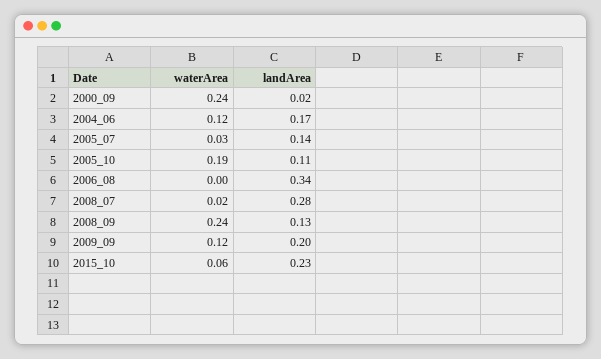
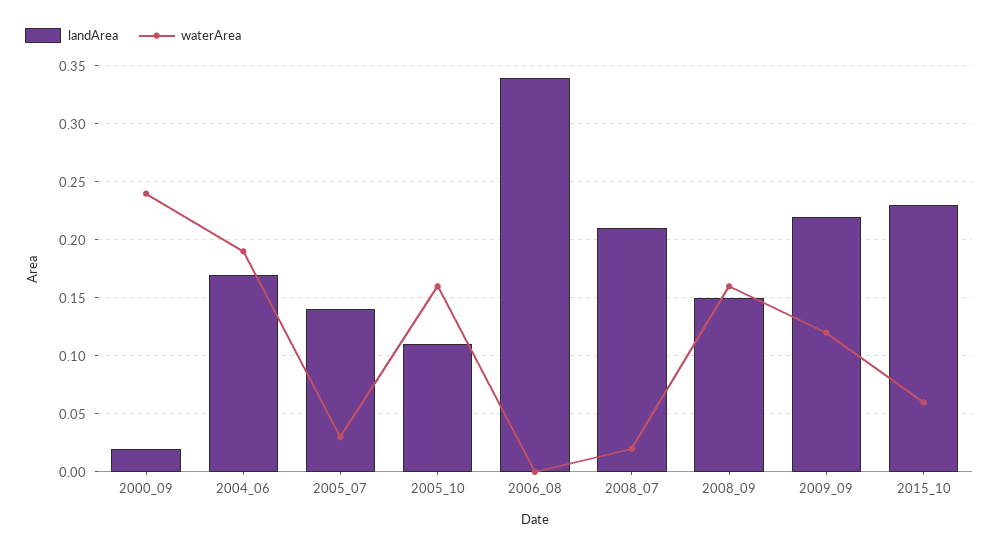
  {
    "waterArea": {
      "2000_09": 0.24,
-     "2004_06": 0.12,
+     "2004_06": 0.19,
      "2005_07": 0.03,
-     "2005_10": 0.19,
+     "2005_10": 0.16,
      "2006_08": 0,
      "2008_07": 0.02,
-     "2008_09": 0.24,
+     "2008_09": 0.16,
      "2009_09": 0.12,
      "2015_10": 0.06
    },
    "landArea": {
      "2000_09": 0.02,
      "2004_06": 0.17,
      "2005_07": 0.14,
      "2005_10": 0.11,
      "2006_08": 0.34,
-     "2008_07": 0.28,
+     "2008_07": 0.21,
-     "2008_09": 0.13,
+     "2008_09": 0.15,
-     "2009_09": 0.2,
+     "2009_09": 0.22,
      "2015_10": 0.23
    }
  }

